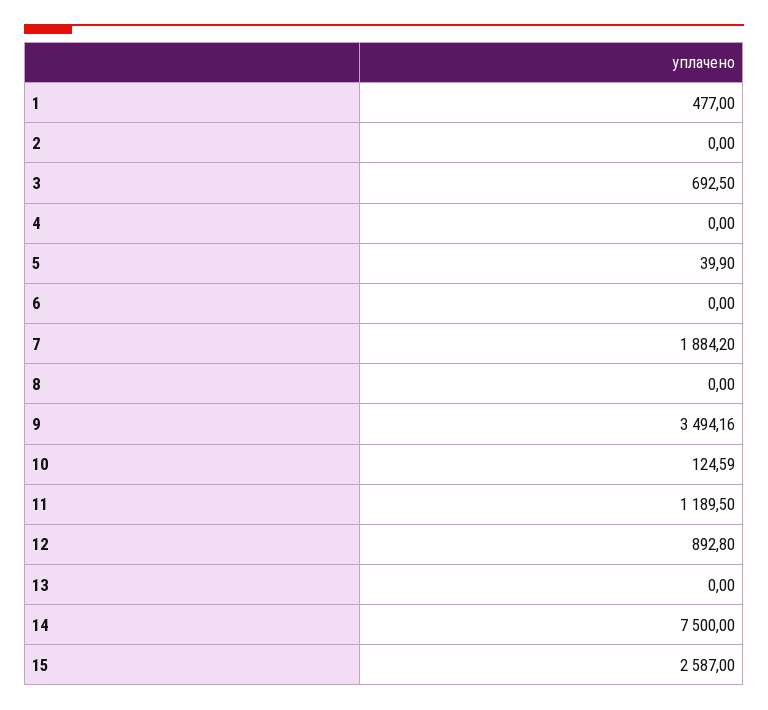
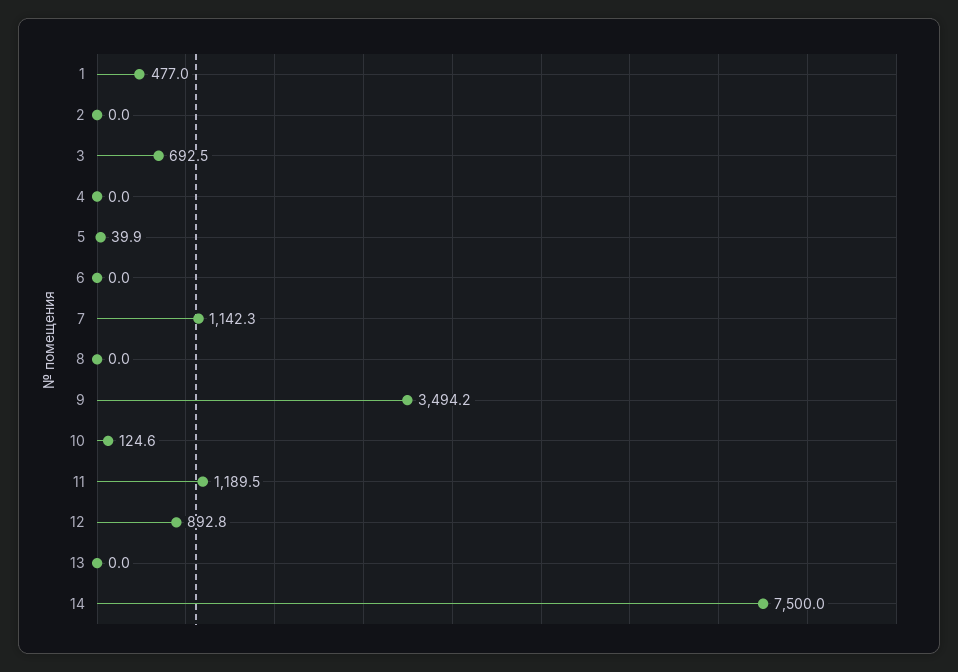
  {
    "1": 477,
    "2": 0,
    "3": 692.5,
    "4": 0,
    "5": 39.9,
    "6": 0,
-   "7": 1884.2,
+   "7": 1142.3,
    "8": 0,
    "9": 3494.16,
    "10": 124.59,
    "11": 1189.5,
    "12": 892.8,
    "13": 0,
-   "14": 7500,
+   "14": 7500
-   "15": 2587
  }

